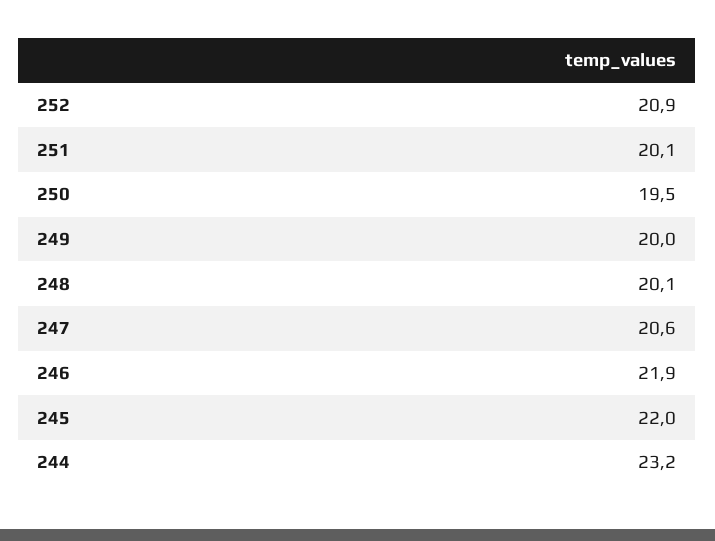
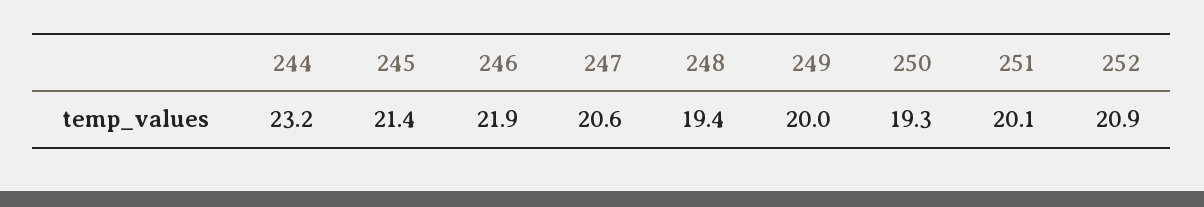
  {
    "252": 20.9,
    "251": 20.1,
-   "250": 19.5,
+   "250": 19.3,
    "249": 20,
-   "248": 20.1,
+   "248": 19.4,
    "247": 20.6,
    "246": 21.9,
-   "245": 22,
+   "245": 21.4,
    "244": 23.2
  }

